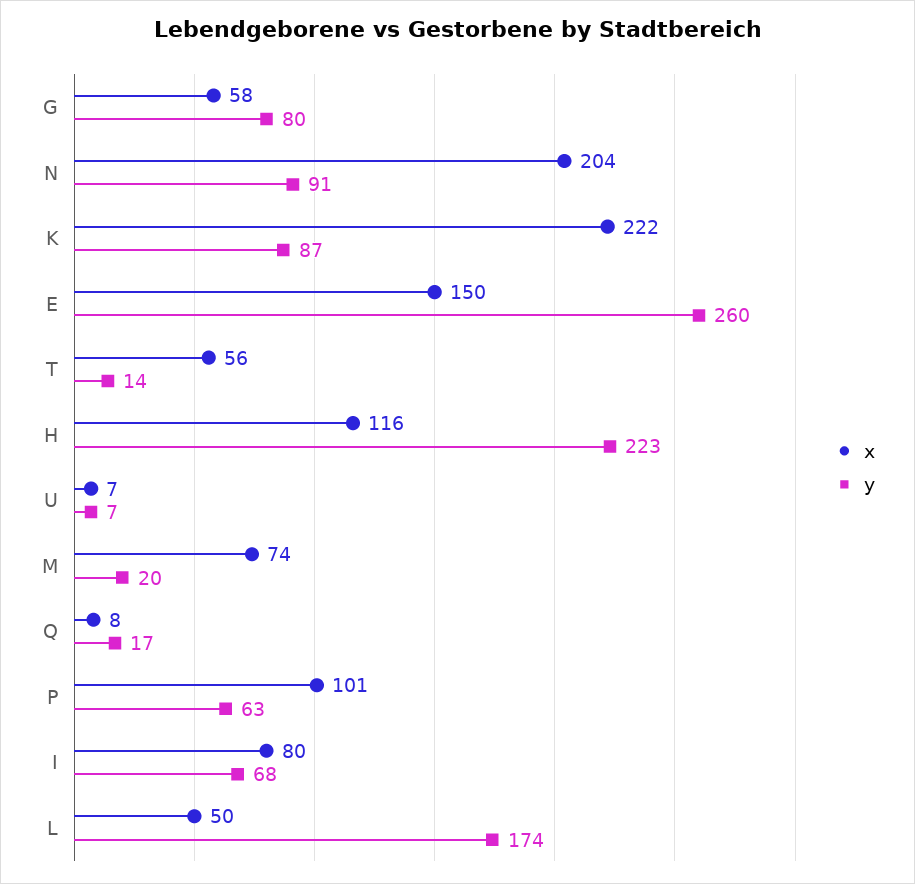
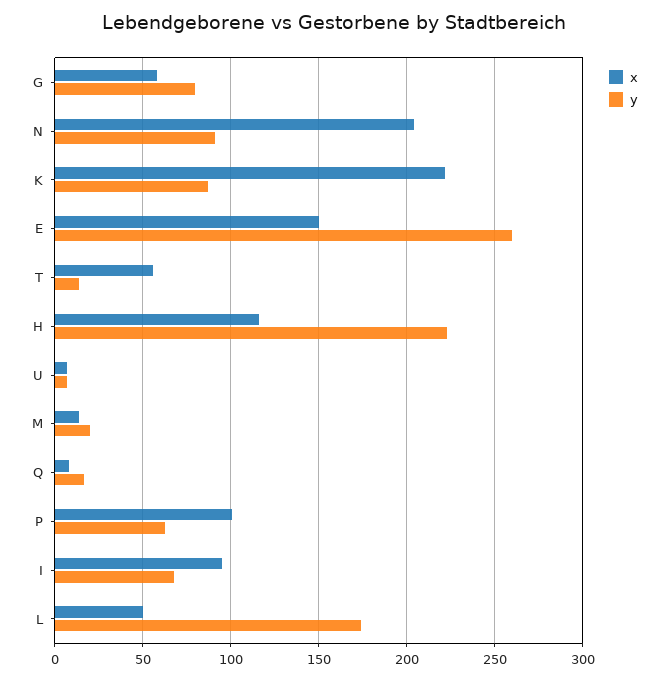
  {
    "x": {
      "G": 58,
      "N": 204,
      "K": 222,
      "E": 150,
      "T": 56,
      "H": 116,
      "U": 7,
-     "M": 74,
+     "M": 15,
      "Q": 8,
      "P": 101,
-     "I": 80,
+     "I": 95,
      "L": 50
    },
    "y": {
      "G": 80,
      "N": 91,
      "K": 87,
      "E": 260,
      "T": 14,
      "H": 223,
      "U": 7,
      "M": 20,
      "Q": 17,
      "P": 63,
      "I": 68,
      "L": 174
    }
  }

